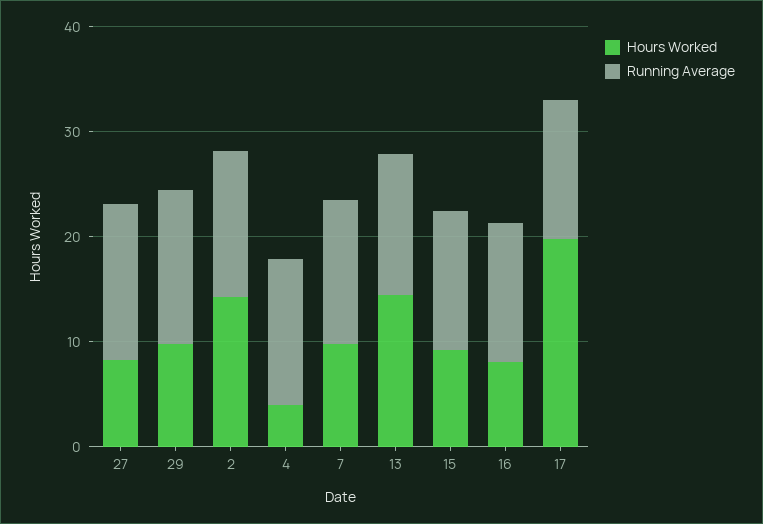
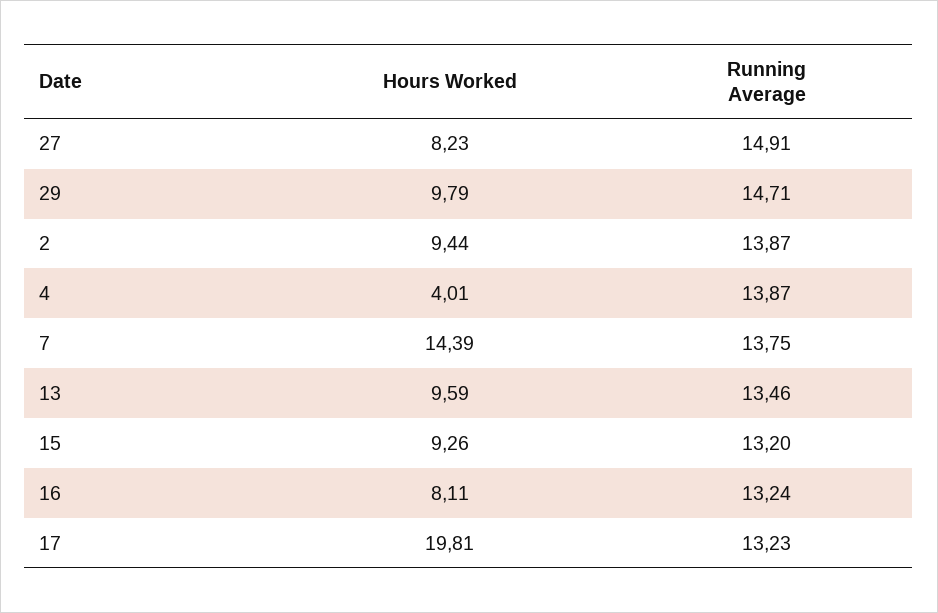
  {
    "Hours Worked": {
      "27": 8.23,
      "29": 9.79,
-     "2": 14,
+     "2": 9.44,
      "4": 4.01,
-     "7": 10,
+     "7": 14.39,
-     "13": 14,
+     "13": 9.59,
      "15": 9.26,
      "16": 8.11,
      "17": 19.81
    },
    "Running Average": {
      "27": 14.91,
      "29": 14.71,
      "2": 13.87,
      "4": 13.87,
      "7": 13.75,
      "13": 13.46,
      "15": 13.2,
      "16": 13.24,
      "17": 13.23
    }
  }

